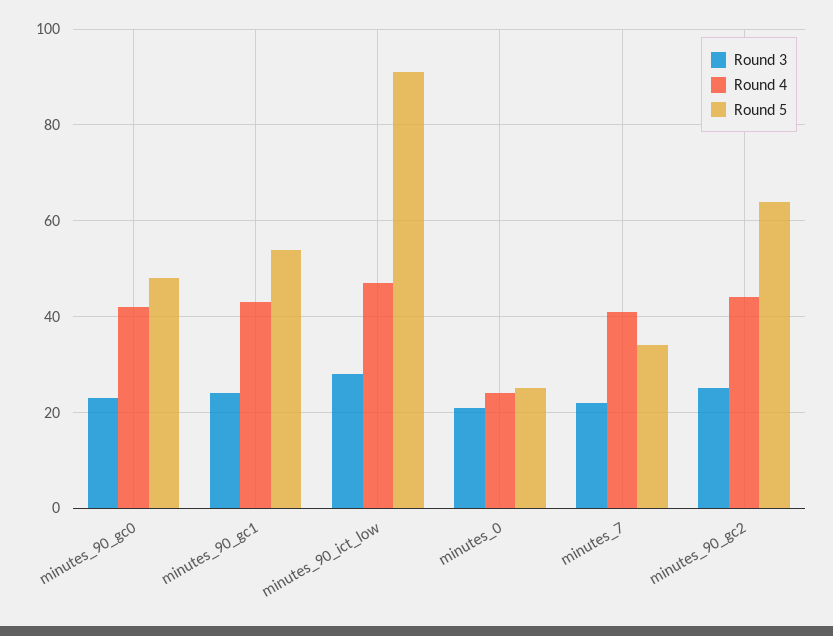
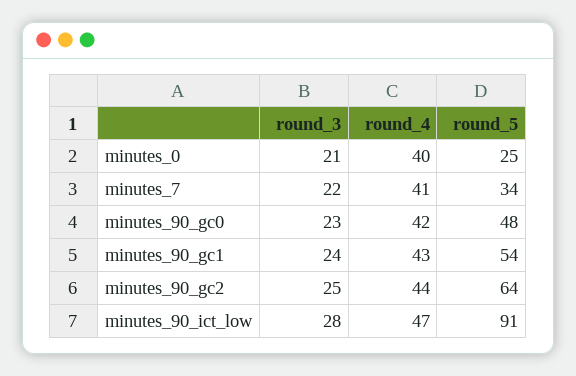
  {
    "Round 3": {
      "minutes_90_gc0": 23,
      "minutes_90_gc1": 24,
      "minutes_90_ict_low": 28,
      "minutes_0": 21,
      "minutes_7": 22,
      "minutes_90_gc2": 25
    },
    "Round 4": {
      "minutes_90_gc0": 42,
      "minutes_90_gc1": 43,
      "minutes_90_ict_low": 47,
-     "minutes_0": 25,
+     "minutes_0": 40,
      "minutes_7": 41,
      "minutes_90_gc2": 44
    },
    "Round 5": {
      "minutes_90_gc0": 48,
      "minutes_90_gc1": 54,
      "minutes_90_ict_low": 91,
      "minutes_0": 25,
      "minutes_7": 34,
      "minutes_90_gc2": 64
    }
  }

